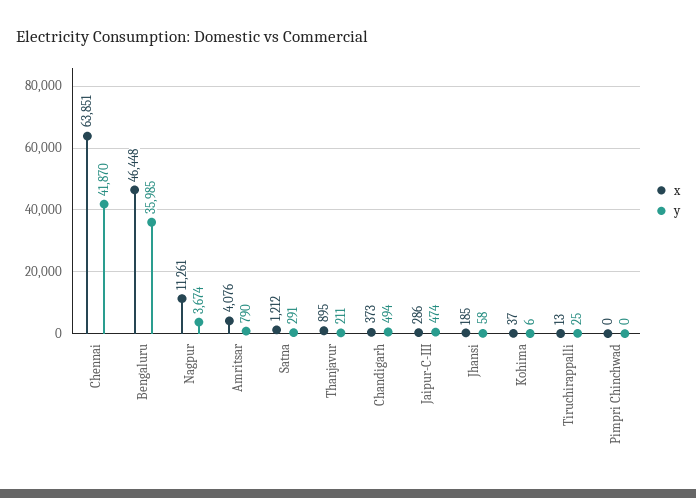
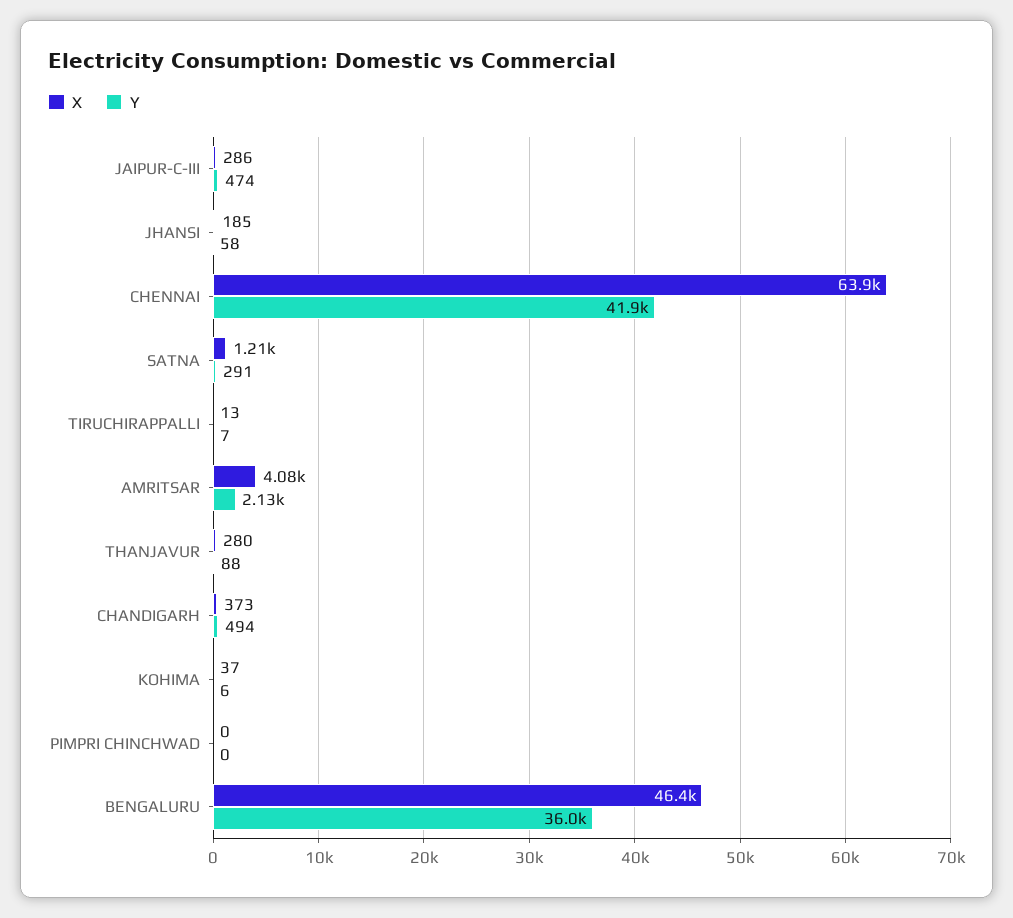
  {
    "x": {
      "Chennai": 63851,
      "Bengaluru": 46448,
-     "Nagpur": 11261,
      "Amritsar": 4076,
      "Satna": 1212,
-     "Thanjavur": 895,
+     "Thanjavur": 280,
      "Chandigarh": 373,
      "Jaipur-C-III": 286,
      "Jhansi": 185,
      "Kohima": 37,
      "Tiruchirappalli": 13,
      "Pimpri Chinchwad": 0
    },
    "y": {
      "Chennai": 41870,
      "Bengaluru": 35985,
-     "Nagpur": 3674,
-     "Amritsar": 790,
+     "Amritsar": 2130,
      "Satna": 291,
-     "Thanjavur": 211,
+     "Thanjavur": 88,
      "Chandigarh": 494,
      "Jaipur-C-III": 474,
      "Jhansi": 58,
      "Kohima": 6,
-     "Tiruchirappalli": 25,
+     "Tiruchirappalli": 7,
      "Pimpri Chinchwad": 0
    }
  }

